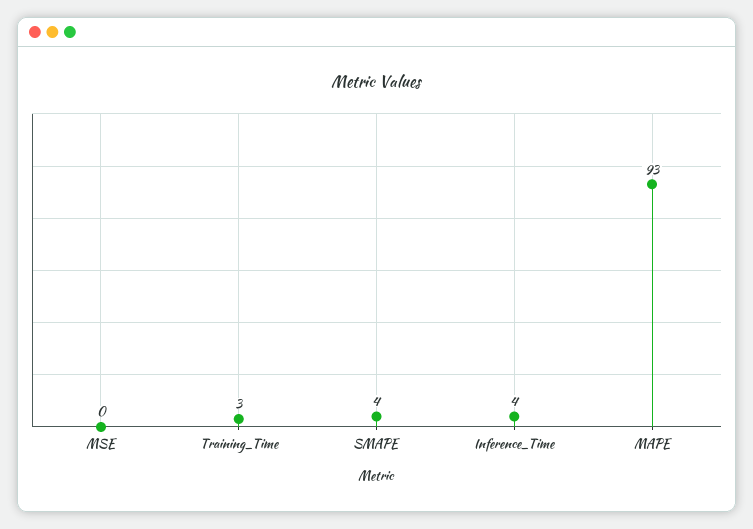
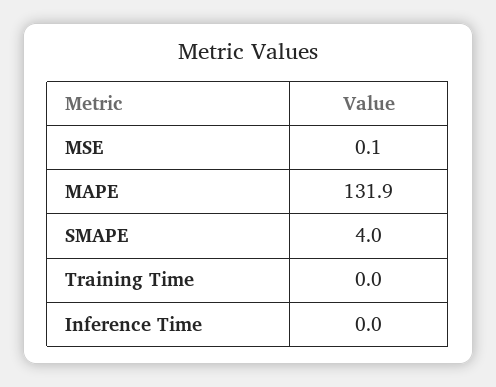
  {
    "MSE": 0.1,
-   "Training_Time": 3,
+   "Training_Time": 0,
    "SMAPE": 4,
-   "Inference_Time": 4,
+   "Inference_Time": 0,
-   "MAPE": 93
+   "MAPE": 131.9
  }

